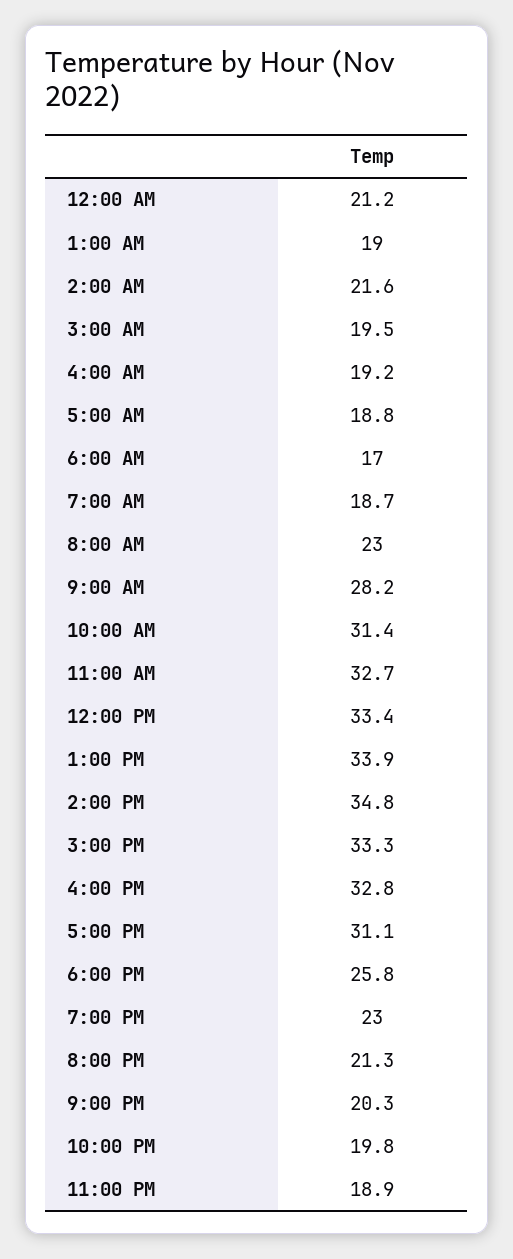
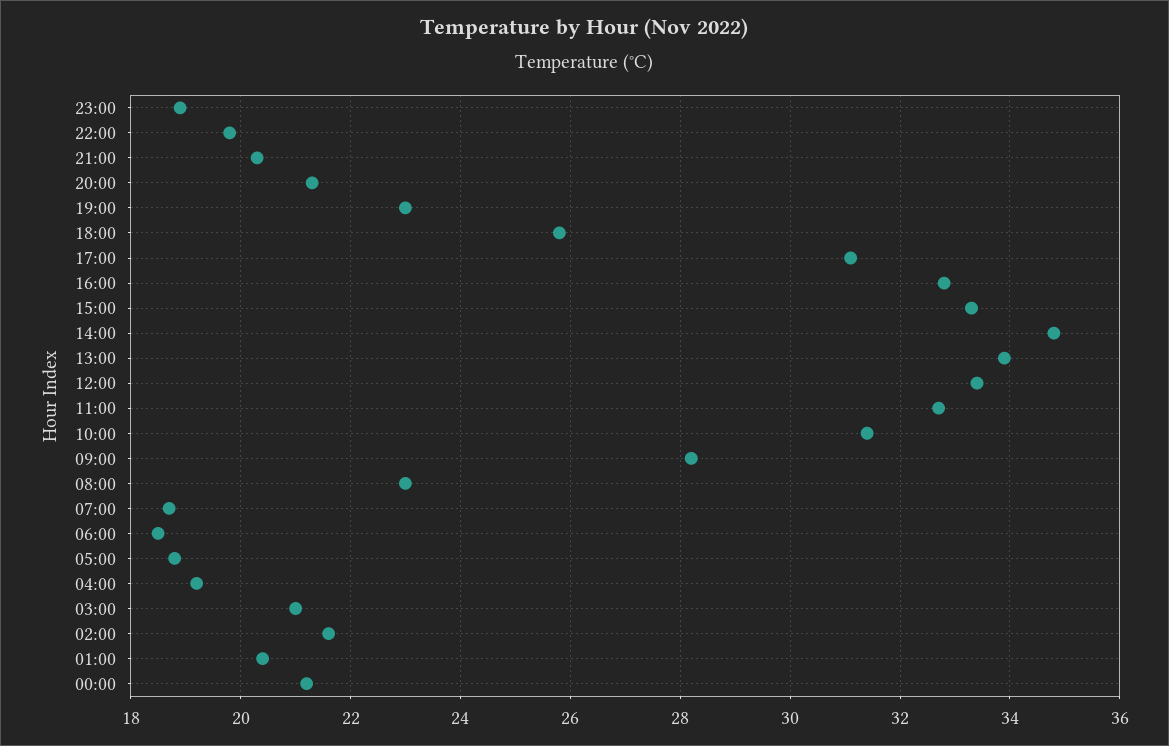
  {
    "12:00 AM": 21.2,
-   "1:00 AM": 19,
+   "1:00 AM": 20.5,
    "2:00 AM": 21.6,
-   "3:00 AM": 19.5,
+   "3:00 AM": 21,
    "4:00 AM": 19.2,
    "5:00 AM": 18.8,
-   "6:00 AM": 17,
+   "6:00 AM": 18.5,
    "7:00 AM": 18.7,
    "8:00 AM": 23,
    "9:00 AM": 28.2,
    "10:00 AM": 31.4,
    "11:00 AM": 32.7,
    "12:00 PM": 33.4,
    "1:00 PM": 33.9,
    "2:00 PM": 34.8,
    "3:00 PM": 33.3,
    "4:00 PM": 32.8,
    "5:00 PM": 31.1,
    "6:00 PM": 25.8,
    "7:00 PM": 23,
    "8:00 PM": 21.3,
    "9:00 PM": 20.3,
    "10:00 PM": 19.8,
    "11:00 PM": 18.9
  }

